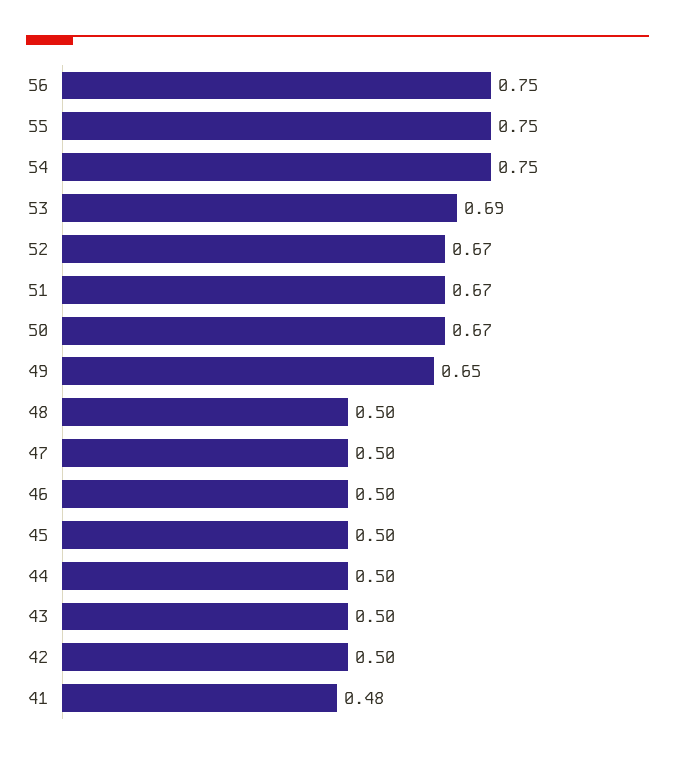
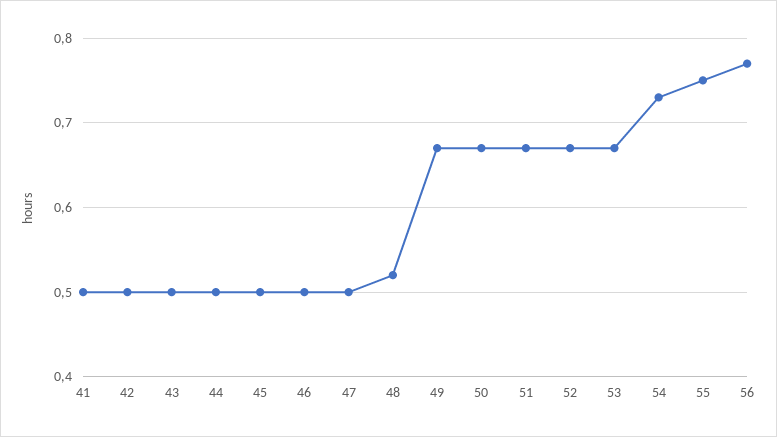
  {
-   "56": 0.75,
+   "56": 0.77,
    "55": 0.75,
-   "54": 0.75,
+   "54": 0.73,
-   "53": 0.69,
+   "53": 0.67,
    "52": 0.67,
    "51": 0.67,
    "50": 0.67,
-   "49": 0.65,
+   "49": 0.67,
-   "48": 0.5,
+   "48": 0.52,
    "47": 0.5,
    "46": 0.5,
    "45": 0.5,
    "44": 0.5,
    "43": 0.5,
    "42": 0.5,
-   "41": 0.48
+   "41": 0.5
  }

